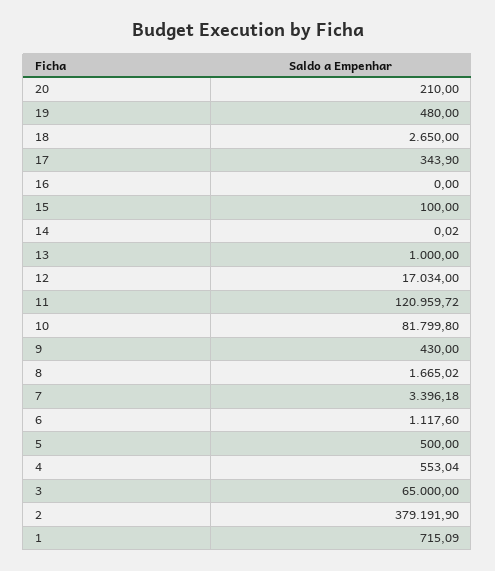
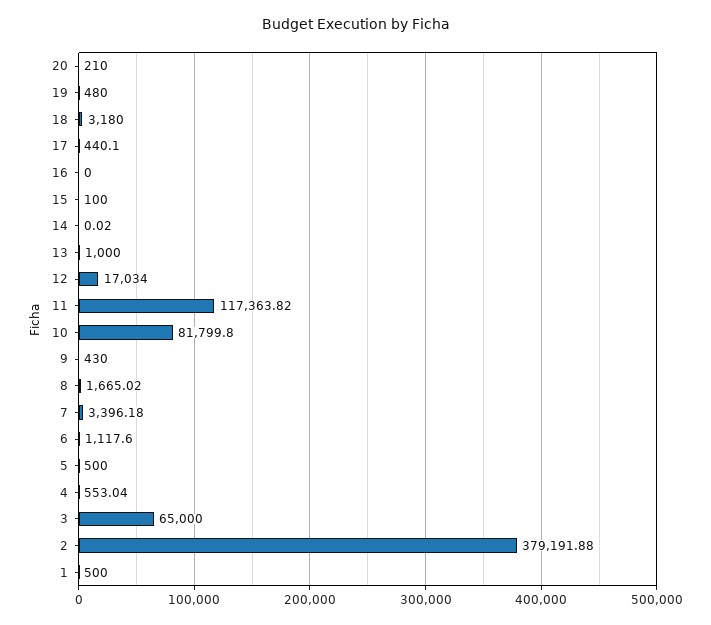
  {
    "20": 210,
    "19": 480,
-   "18": 2650,
+   "18": 3180,
-   "17": 343.9,
+   "17": 440.1,
    "16": 0,
    "15": 100,
    "14": 0.02,
    "13": 1000,
    "12": 17034,
-   "11": 120959.72,
+   "11": 117363.82,
    "10": 81799.8,
    "9": 430,
    "8": 1665.02,
    "7": 3396.18,
    "6": 1117.6,
    "5": 500,
    "4": 553.04,
    "3": 65000,
-   "2": 379191.9,
+   "2": 379191.88,
-   "1": 715.09
+   "1": 500
  }

